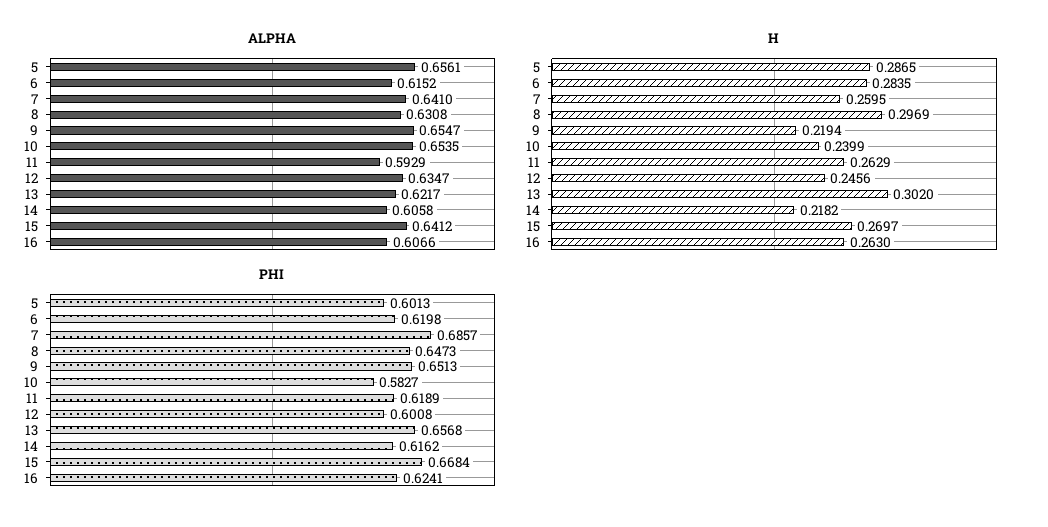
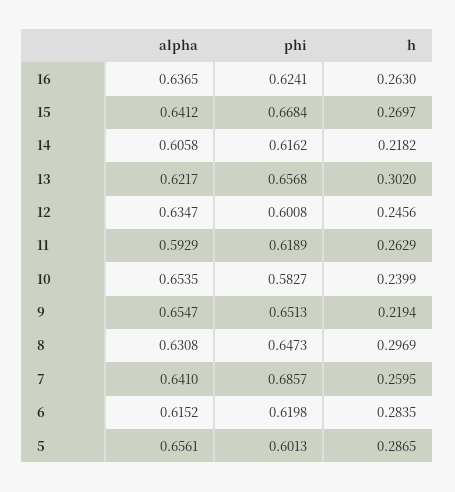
  {
    "ALPHA": {
      "5": 0.6561,
      "6": 0.6152,
      "7": 0.641,
      "8": 0.6308,
      "9": 0.6547,
      "10": 0.6535,
      "11": 0.5929,
      "12": 0.6347,
      "13": 0.6217,
      "14": 0.6058,
      "15": 0.6412,
-     "16": 0.6066
+     "16": 0.6365
    },
    "H": {
      "5": 0.2865,
      "6": 0.2835,
      "7": 0.2595,
      "8": 0.2969,
      "9": 0.2194,
      "10": 0.2399,
      "11": 0.2629,
      "12": 0.2456,
      "13": 0.302,
      "14": 0.2182,
      "15": 0.2697,
      "16": 0.263
    },
    "PHI": {
      "5": 0.6013,
      "6": 0.6198,
      "7": 0.6857,
      "8": 0.6473,
      "9": 0.6513,
      "10": 0.5827,
      "11": 0.6189,
      "12": 0.6008,
      "13": 0.6568,
      "14": 0.6162,
      "15": 0.6684,
      "16": 0.6241
    }
  }

